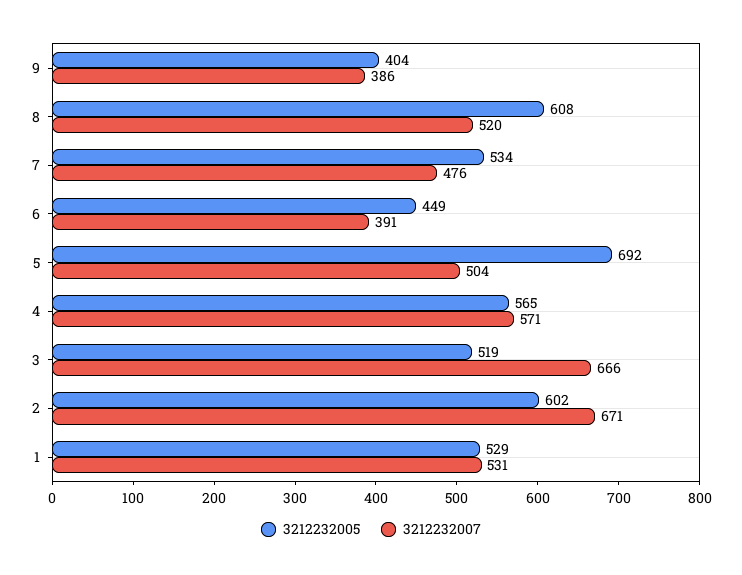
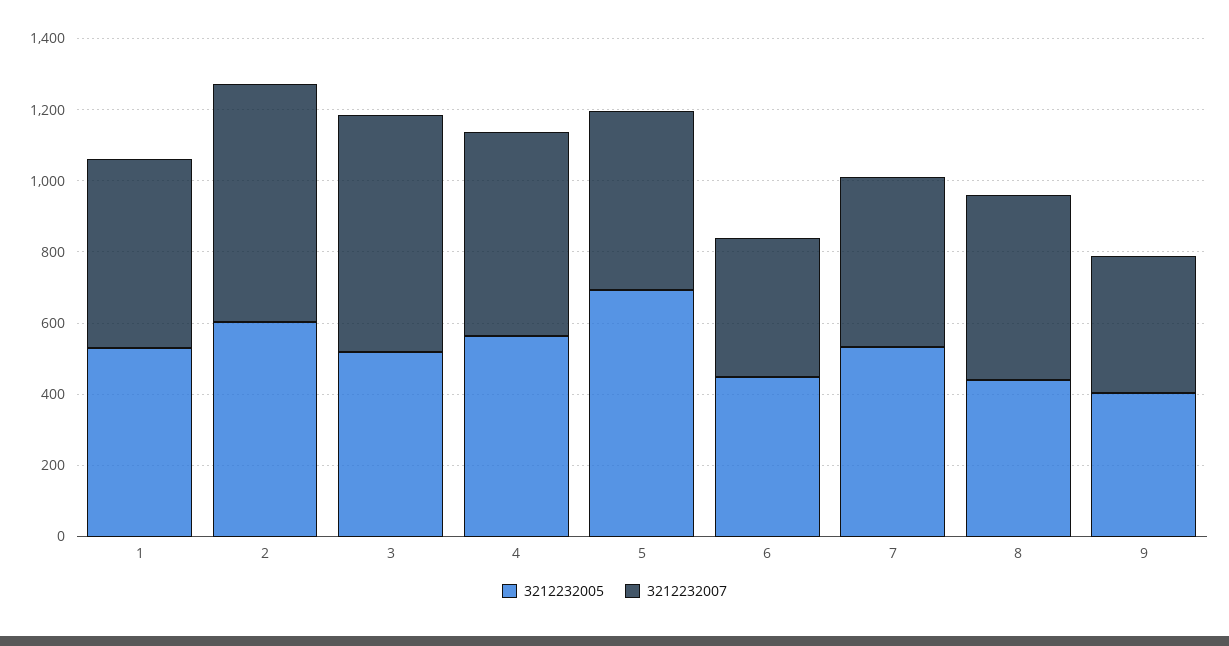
  {
    "3212232005": {
      "9": 404,
-     "8": 608,
+     "8": 450,
      "7": 534,
      "6": 449,
      "5": 692,
      "4": 565,
      "3": 519,
      "2": 602,
      "1": 529
    },
    "3212232007": {
      "9": 386,
      "8": 520,
      "7": 476,
      "6": 391,
      "5": 504,
      "4": 571,
      "3": 666,
      "2": 671,
      "1": 531
    }
  }

